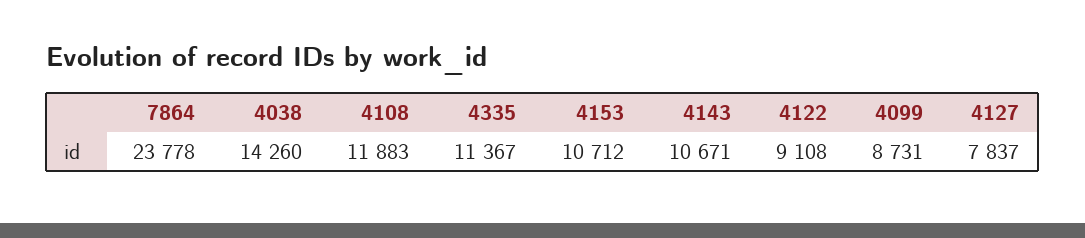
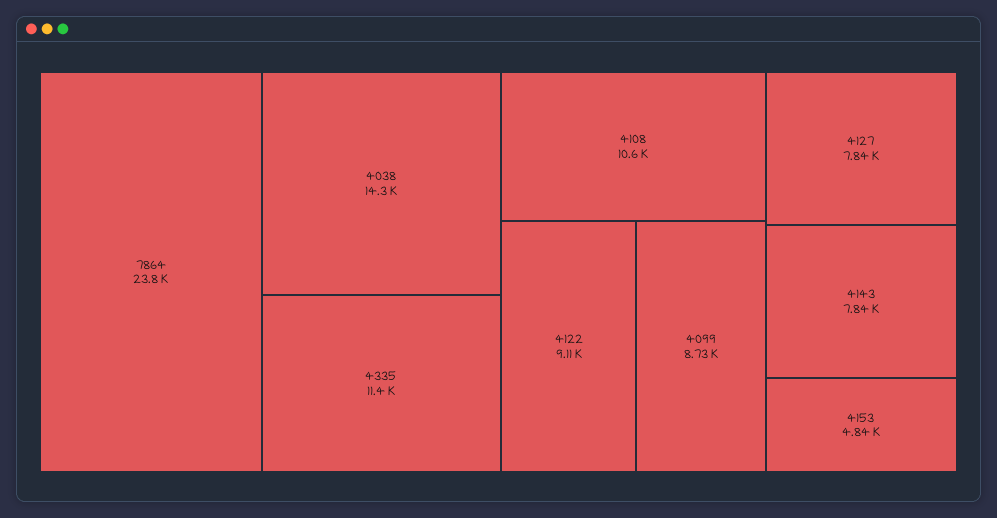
  {
    "7864": 23778,
    "4038": 14260,
-   "4108": 11883,
+   "4108": 10600,
    "4335": 11367,
-   "4153": 10712,
+   "4153": 4840,
-   "4143": 10671,
+   "4143": 7840,
    "4122": 9108,
    "4099": 8731,
    "4127": 7837
  }

